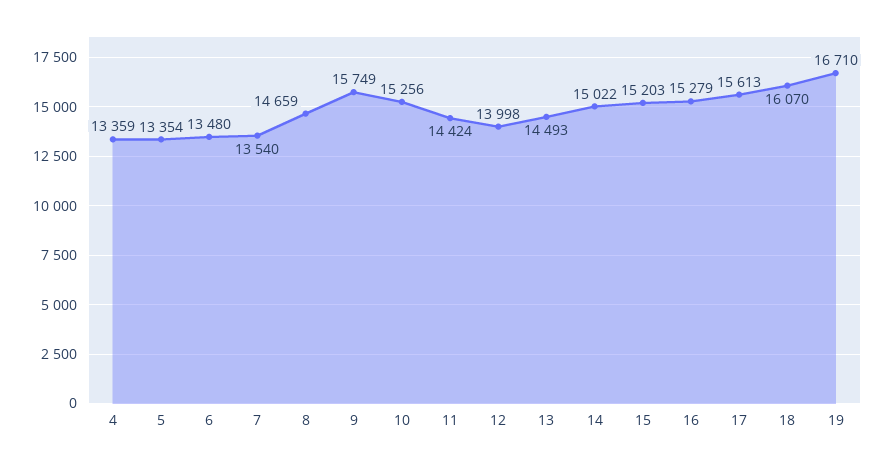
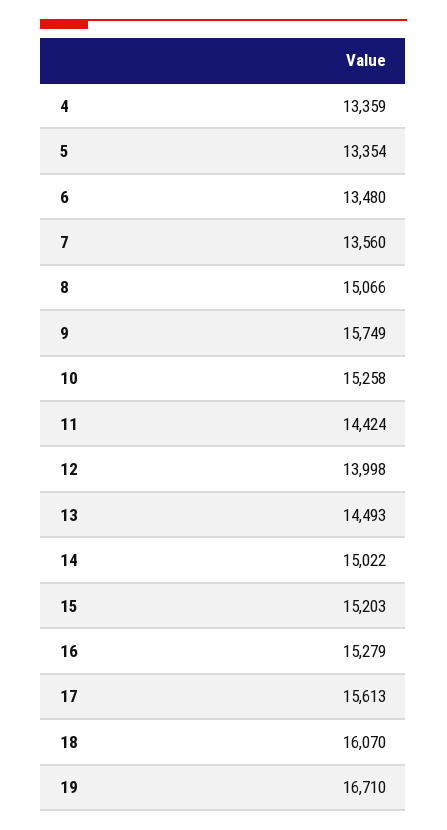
  {
    "4": 13359,
    "5": 13354,
    "6": 13480,
-   "7": 13540,
+   "7": 13560,
-   "8": 14659,
+   "8": 15066,
    "9": 15749,
-   "10": 15256,
+   "10": 15258,
    "11": 14424,
    "12": 13998,
    "13": 14493,
    "14": 15022,
    "15": 15203,
    "16": 15279,
    "17": 15613,
    "18": 16070,
    "19": 16710
  }

